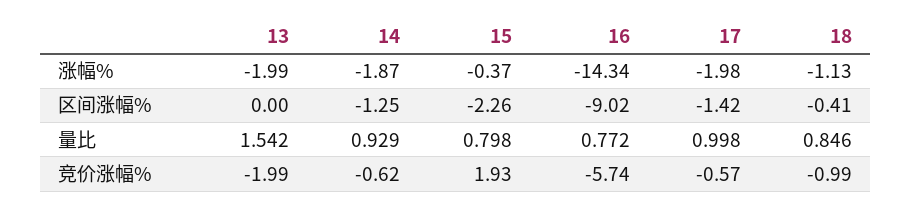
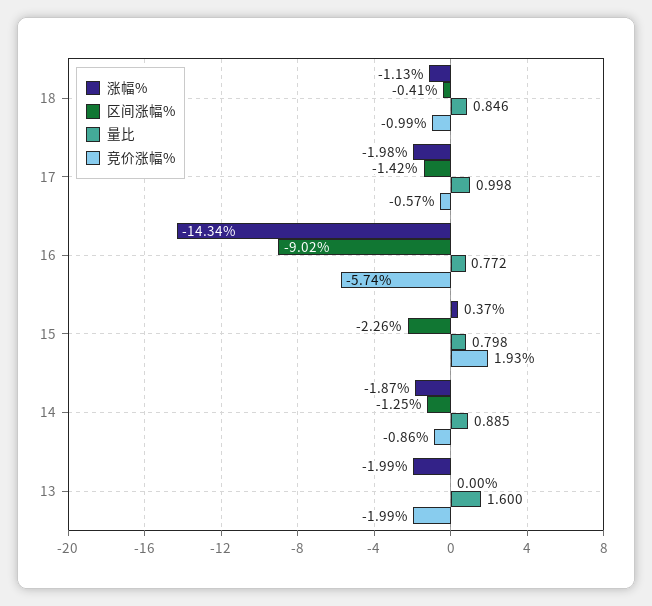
  {
    "涨幅%": {
      "13": -1.99,
      "14": -1.87,
-     "15": -0.37,
+     "15": 0.37,
      "16": -14.34,
      "17": -1.98,
      "18": -1.13
    },
    "区间涨幅%": {
      "13": 0,
      "14": -1.25,
      "15": -2.26,
      "16": -9.02,
      "17": -1.42,
      "18": -0.41
    },
    "量比": {
-     "13": 1.542,
+     "13": 1.6,
-     "14": 0.929,
+     "14": 0.885,
      "15": 0.798,
      "16": 0.772,
      "17": 0.998,
      "18": 0.846
    },
    "竞价涨幅%": {
      "13": -1.99,
-     "14": -0.62,
+     "14": -0.86,
      "15": 1.93,
      "16": -5.74,
      "17": -0.57,
      "18": -0.99
    }
  }

